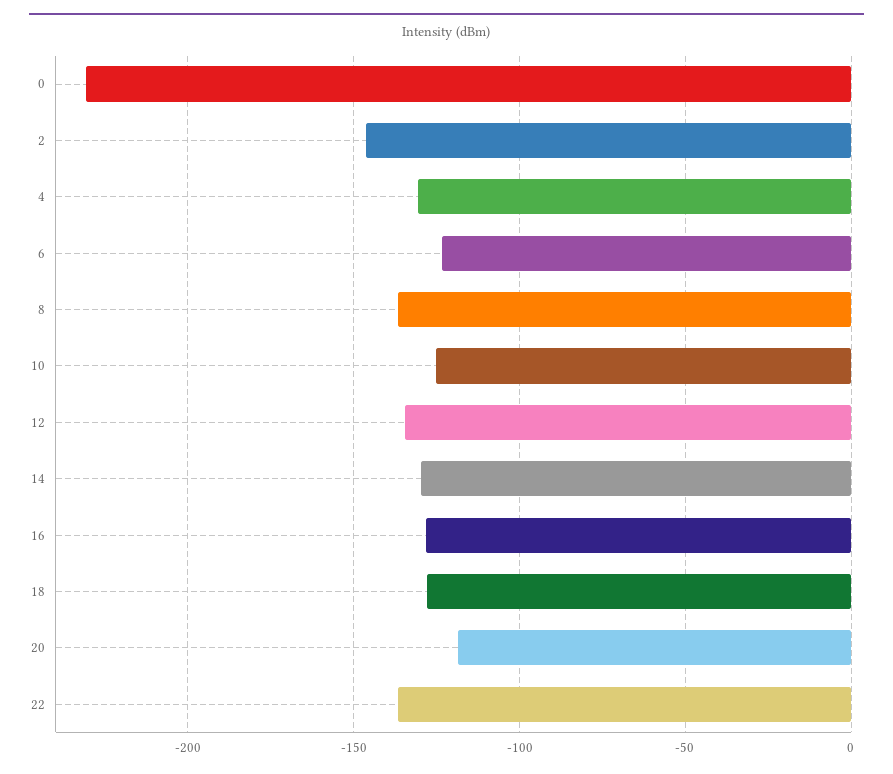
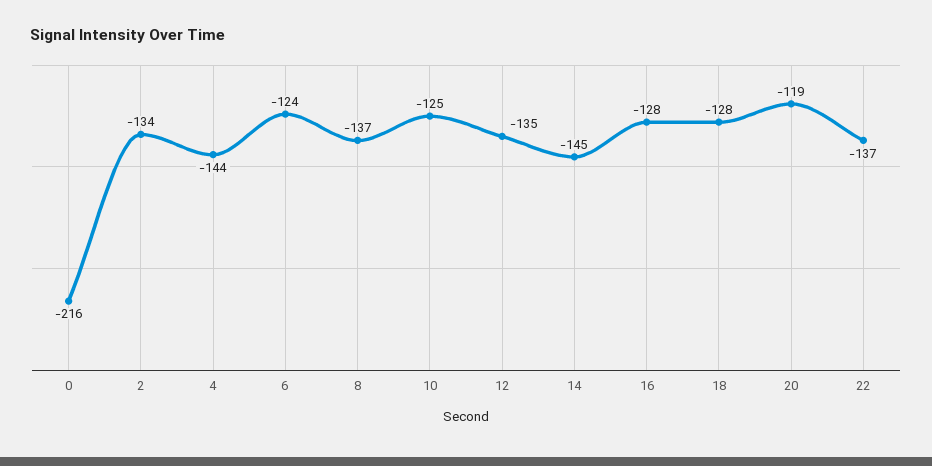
  {
-   "0": -230,
+   "0": -216,
-   "2": -145,
+   "2": -134,
-   "4": -130,
+   "4": -144,
    "6": -124,
    "8": -137,
    "10": -125,
    "12": -135,
-   "14": -130,
+   "14": -145,
    "16": -128,
    "18": -128,
    "20": -119,
    "22": -137
  }

